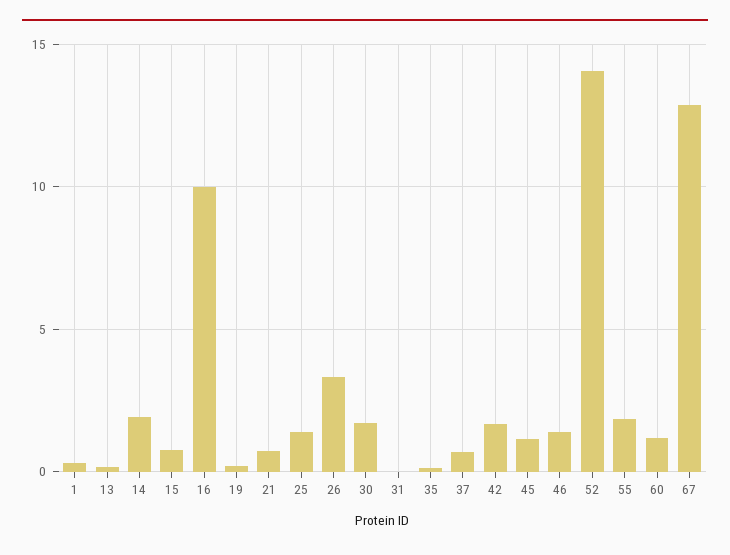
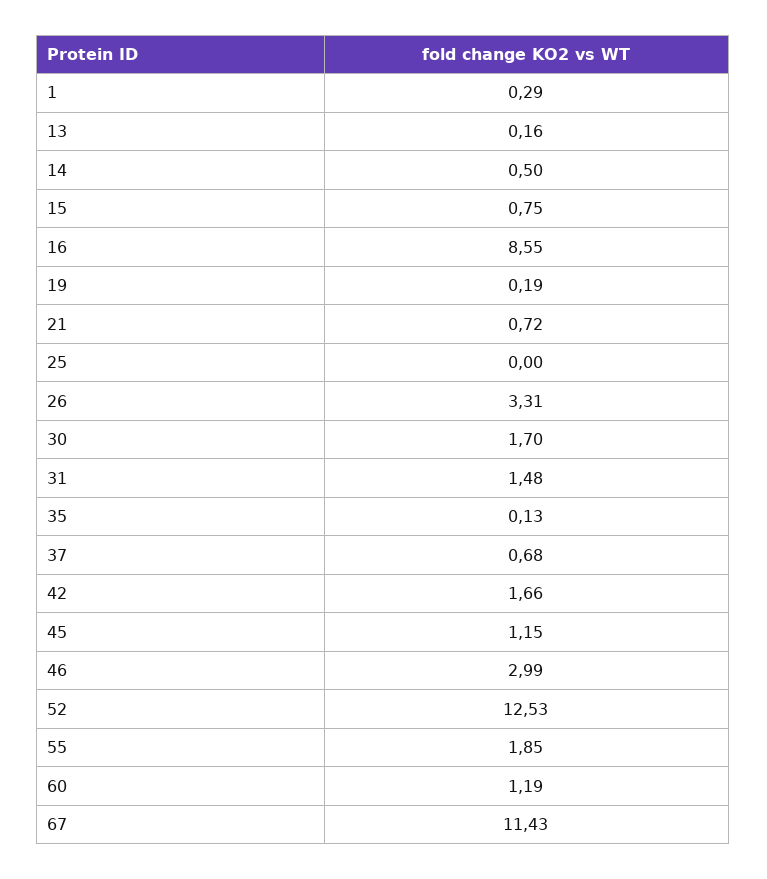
  {
    "1": 0.29,
    "13": 0.16,
-   "14": 2,
+   "14": 0.5,
    "15": 0.75,
-   "16": 10,
+   "16": 8.55,
    "19": 0.19,
    "21": 0.72,
-   "25": 1.5,
+   "25": 0,
    "26": 3.31,
    "30": 1.7,
-   "31": 0,
+   "31": 1.48,
    "35": 0.13,
    "37": 0.68,
    "42": 1.66,
    "45": 1.15,
-   "46": 1.5,
+   "46": 2.99,
-   "52": 14,
+   "52": 12.53,
    "55": 1.85,
    "60": 1.19,
-   "67": 13
+   "67": 11.43
  }

